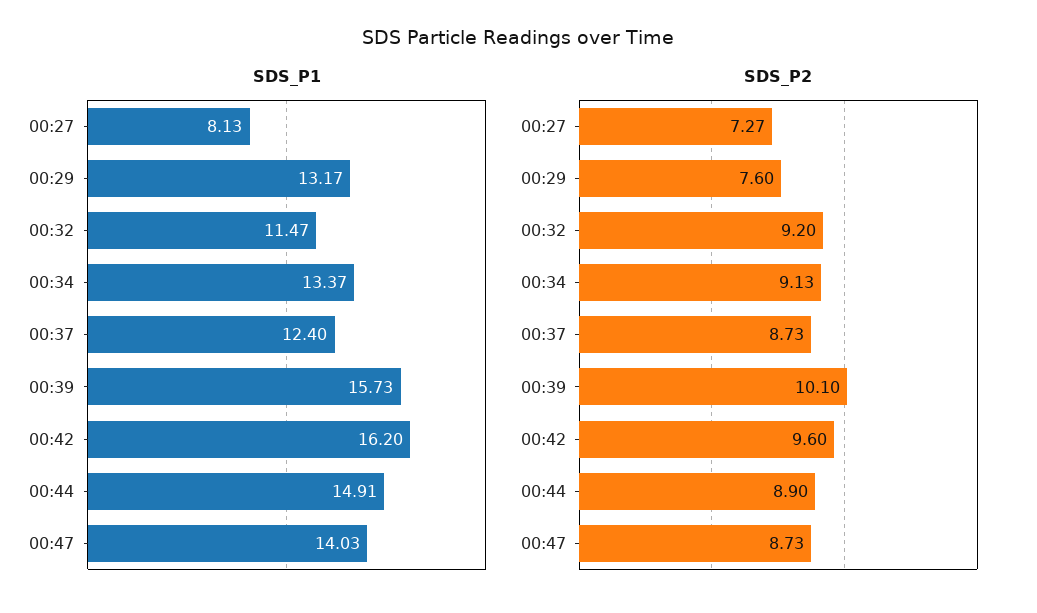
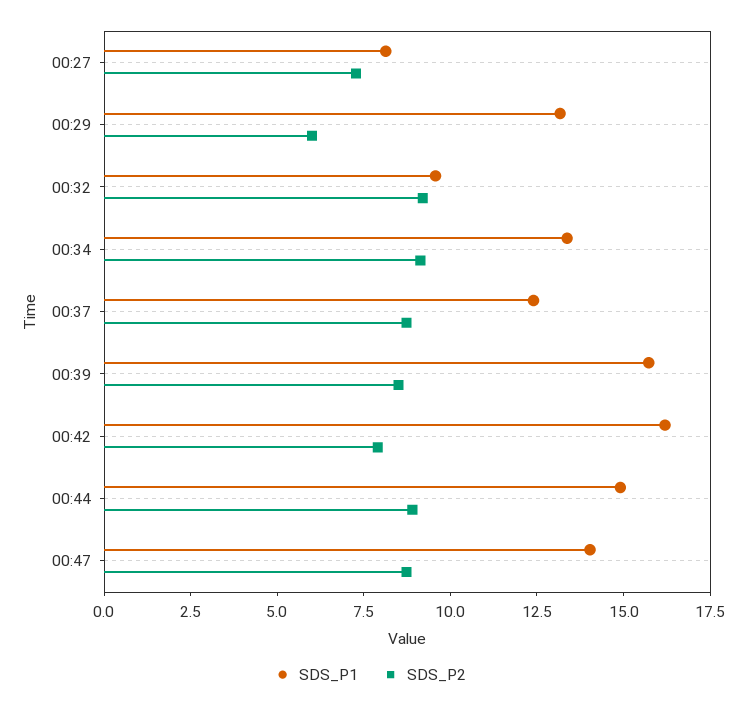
  {
    "SDS_P1": {
      "00:27": 8.13,
      "00:29": 13.17,
-     "00:32": 11.47,
+     "00:32": 9.5,
      "00:34": 13.37,
      "00:37": 12.4,
      "00:39": 15.73,
      "00:42": 16.2,
      "00:44": 14.91,
      "00:47": 14.03
    },
    "SDS_P2": {
      "00:27": 7.27,
-     "00:29": 7.6,
+     "00:29": 6,
      "00:32": 9.2,
      "00:34": 9.13,
      "00:37": 8.73,
-     "00:39": 10.1,
+     "00:39": 8.5,
-     "00:42": 9.6,
+     "00:42": 8,
      "00:44": 8.9,
      "00:47": 8.73
    }
  }

